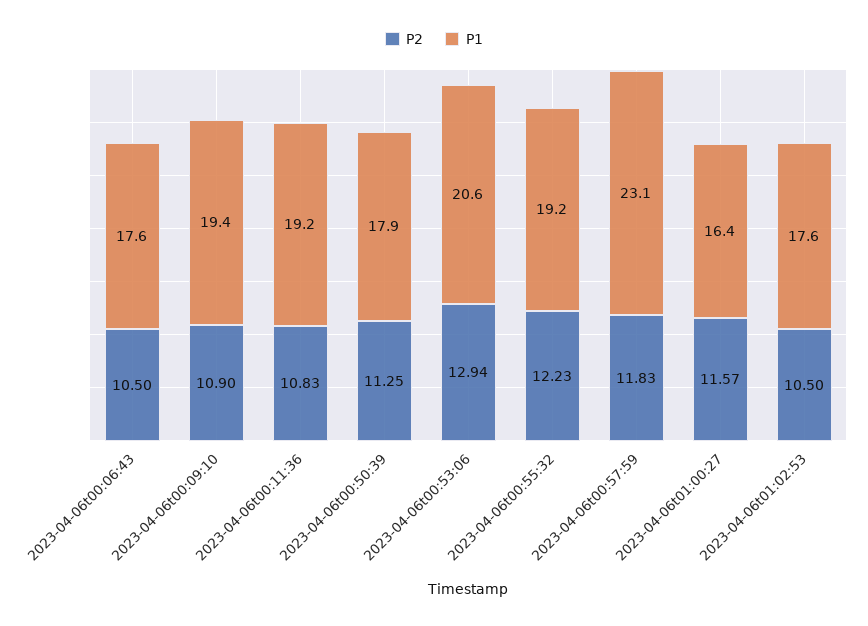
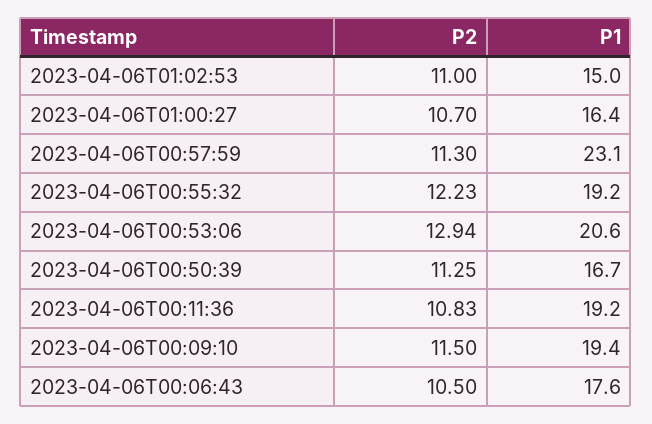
  {
    "P2": {
      "2023-04-06t00:06:43": 10.5,
-     "2023-04-06t00:09:10": 10.9,
+     "2023-04-06t00:09:10": 11.5,
      "2023-04-06t00:11:36": 10.83,
      "2023-04-06t00:50:39": 11.25,
      "2023-04-06t00:53:06": 12.94,
      "2023-04-06t00:55:32": 12.23,
-     "2023-04-06t00:57:59": 11.83,
+     "2023-04-06t00:57:59": 11.3,
-     "2023-04-06t01:00:27": 11.57,
+     "2023-04-06t01:00:27": 10.7,
-     "2023-04-06t01:02:53": 10.5
+     "2023-04-06t01:02:53": 11
    },
    "P1": {
      "2023-04-06t00:06:43": 17.6,
      "2023-04-06t00:09:10": 19.4,
      "2023-04-06t00:11:36": 19.2,
-     "2023-04-06t00:50:39": 17.9,
+     "2023-04-06t00:50:39": 16.7,
      "2023-04-06t00:53:06": 20.6,
      "2023-04-06t00:55:32": 19.2,
      "2023-04-06t00:57:59": 23.1,
      "2023-04-06t01:00:27": 16.4,
-     "2023-04-06t01:02:53": 17.6
+     "2023-04-06t01:02:53": 15
    }
  }

